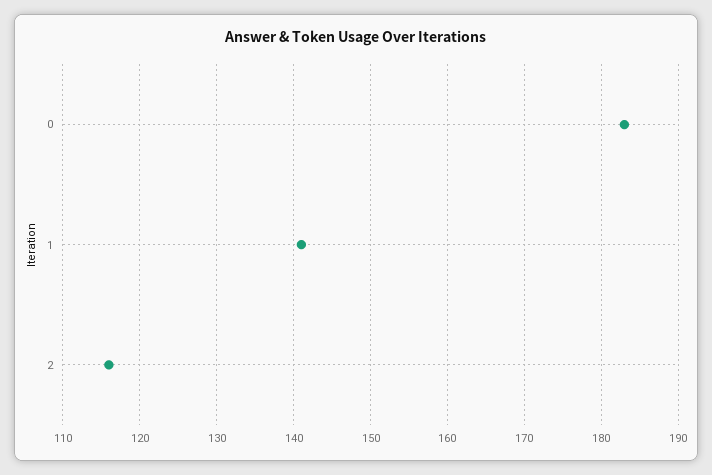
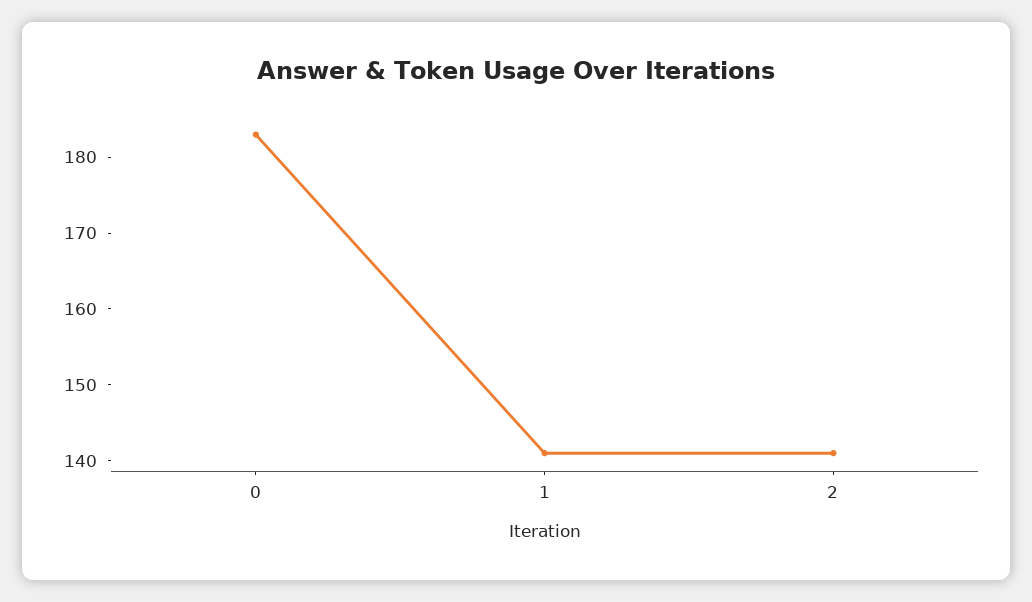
  {
    "0": 183,
    "1": 141,
-   "2": 116
+   "2": 140
  }

